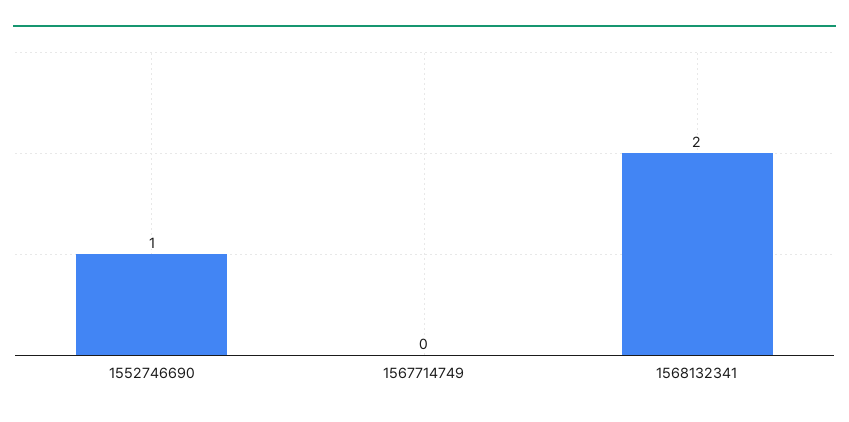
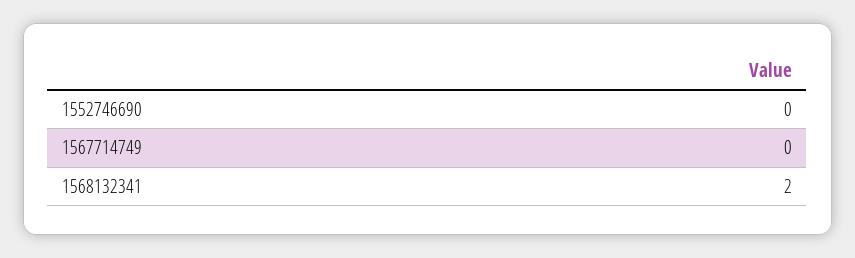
  {
-   "1552746690": 1,
+   "1552746690": 0,
    "1567714749": 0,
    "1568132341": 2
  }

